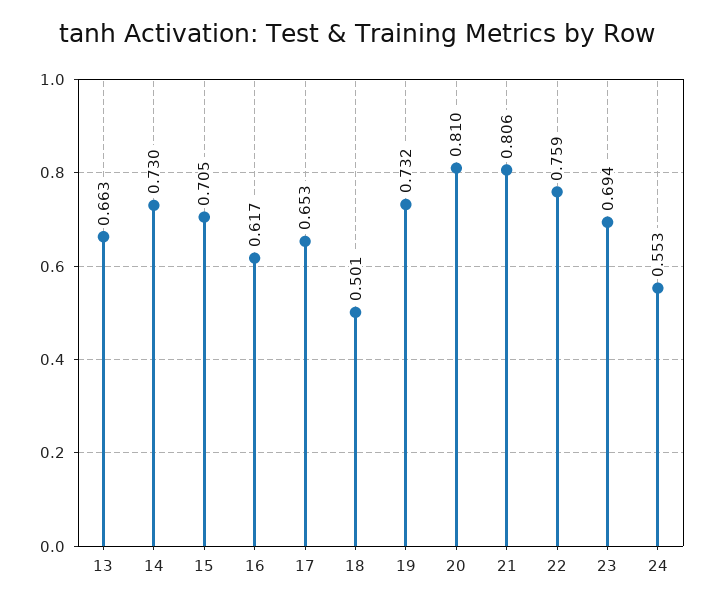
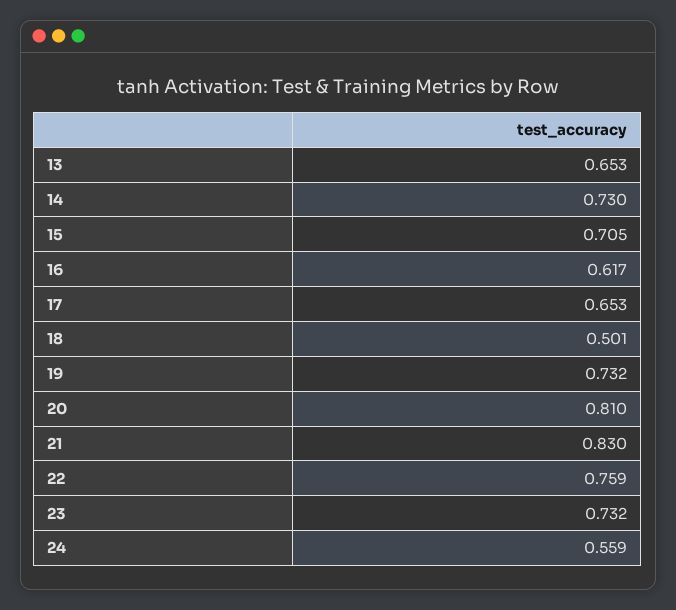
  {
-   "13": 0.663,
+   "13": 0.653,
    "14": 0.73,
    "15": 0.705,
    "16": 0.617,
    "17": 0.653,
    "18": 0.501,
    "19": 0.732,
    "20": 0.81,
-   "21": 0.806,
+   "21": 0.83,
    "22": 0.759,
-   "23": 0.694,
+   "23": 0.732,
-   "24": 0.553
+   "24": 0.559
  }

